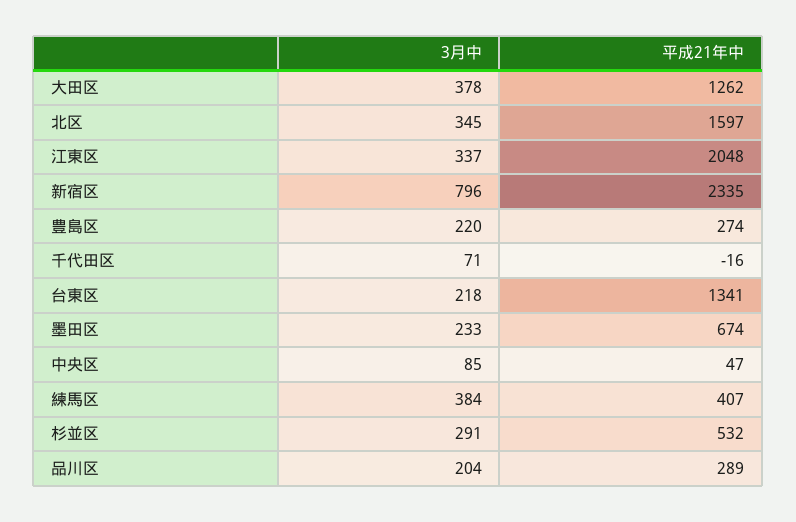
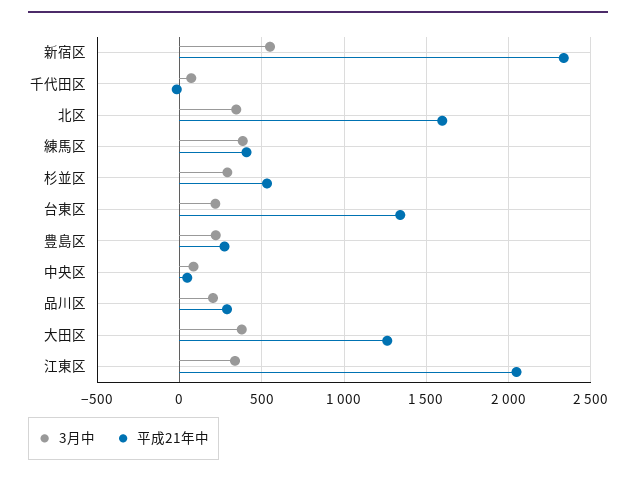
  {
    "3月中": {
      "大田区": 378,
      "北区": 345,
      "江東区": 337,
-     "新宿区": 796,
+     "新宿区": 550,
      "豊島区": 220,
      "千代田区": 71,
      "台東区": 218,
-     "墨田区": 233,
      "中央区": 85,
      "練馬区": 384,
      "杉並区": 291,
      "品川区": 204
    },
    "平成21年中": {
      "大田区": 1262,
      "北区": 1597,
      "江東区": 2048,
      "新宿区": 2335,
      "豊島区": 274,
      "千代田区": -16,
      "台東区": 1341,
-     "墨田区": 674,
      "中央区": 47,
      "練馬区": 407,
      "杉並区": 532,
      "品川区": 289
    }
  }

